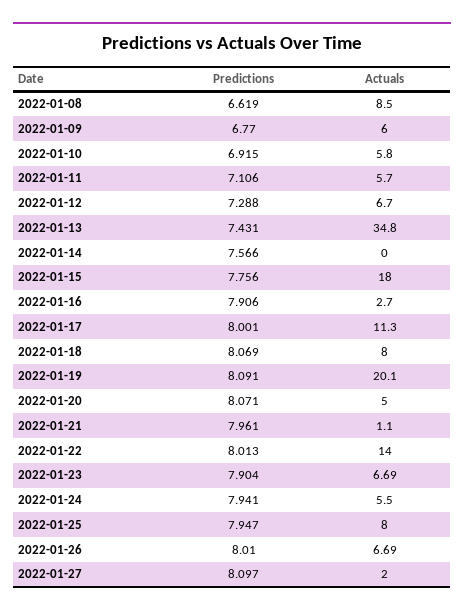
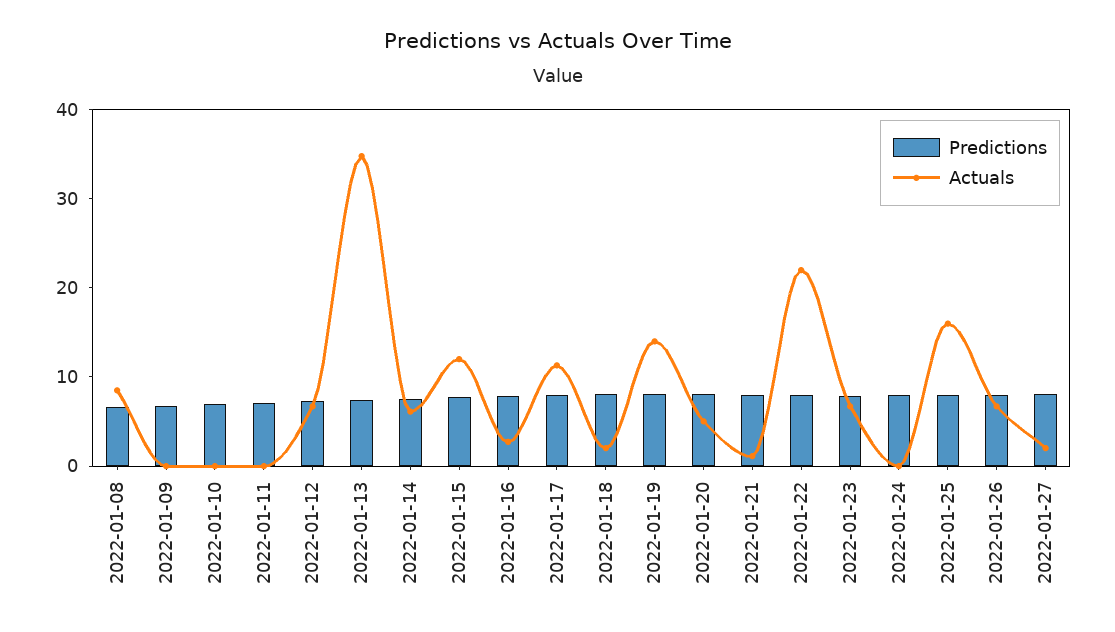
  {
    "Predictions": {
      "2022-01-08": 6.619,
      "2022-01-09": 6.77,
      "2022-01-10": 6.915,
      "2022-01-11": 7.106,
      "2022-01-12": 7.288,
      "2022-01-13": 7.431,
      "2022-01-14": 7.566,
      "2022-01-15": 7.756,
      "2022-01-16": 7.906,
      "2022-01-17": 8.001,
      "2022-01-18": 8.069,
      "2022-01-19": 8.091,
      "2022-01-20": 8.071,
      "2022-01-21": 7.961,
      "2022-01-22": 8.013,
      "2022-01-23": 7.904,
      "2022-01-24": 7.941,
      "2022-01-25": 7.947,
      "2022-01-26": 8.01,
      "2022-01-27": 8.097
    },
    "Actuals": {
      "2022-01-08": 8.5,
-     "2022-01-09": 6,
+     "2022-01-09": 0,
-     "2022-01-10": 5.8,
+     "2022-01-10": 0,
-     "2022-01-11": 5.7,
+     "2022-01-11": 0,
      "2022-01-12": 6.7,
      "2022-01-13": 34.8,
-     "2022-01-14": 0,
+     "2022-01-14": 6,
-     "2022-01-15": 18,
+     "2022-01-15": 12,
      "2022-01-16": 2.7,
      "2022-01-17": 11.3,
-     "2022-01-18": 8,
+     "2022-01-18": 2,
-     "2022-01-19": 20.1,
+     "2022-01-19": 14,
      "2022-01-20": 5,
      "2022-01-21": 1.1,
-     "2022-01-22": 14,
+     "2022-01-22": 22,
      "2022-01-23": 6.69,
-     "2022-01-24": 5.5,
+     "2022-01-24": 0,
-     "2022-01-25": 8,
+     "2022-01-25": 16,
      "2022-01-26": 6.69,
      "2022-01-27": 2
    }
  }

